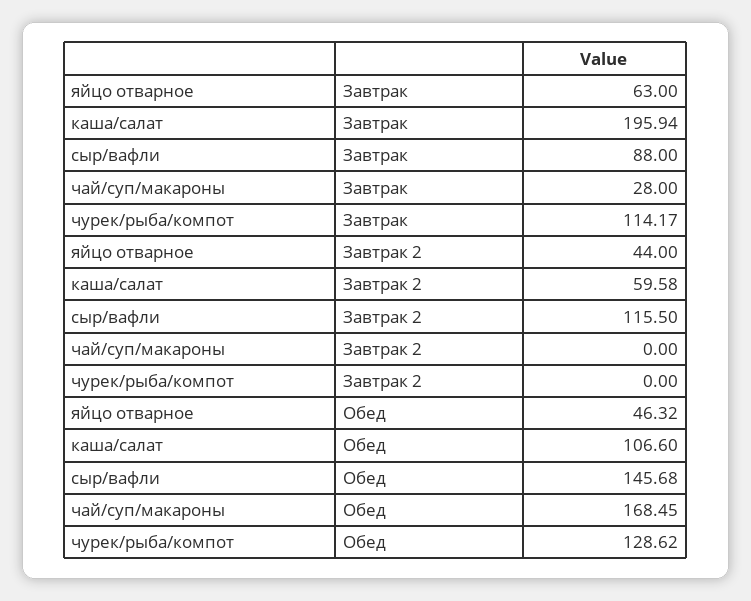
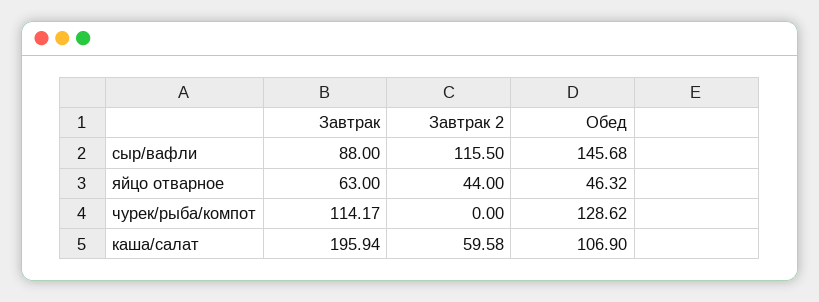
  {
    "яйцо отварное": {
      "Завтрак": 63,
      "Завтрак 2": 44,
      "Обед": 46.32
    },
    "каша/салат": {
      "Завтрак": 195.94,
      "Завтрак 2": 59.58,
-     "Обед": 106.6
+     "Обед": 106.9
    },
    "сыр/вафли": {
      "Завтрак": 88,
      "Завтрак 2": 115.5,
      "Обед": 145.68
    },
-   "чай/суп/макароны": {
-     "Завтрак": 28,
-     "Завтрак 2": 0,
-     "Обед": 168.45
-   },
    "чурек/рыба/компот": {
      "Завтрак": 114.17,
      "Завтрак 2": 0,
      "Обед": 128.62
    }
  }

